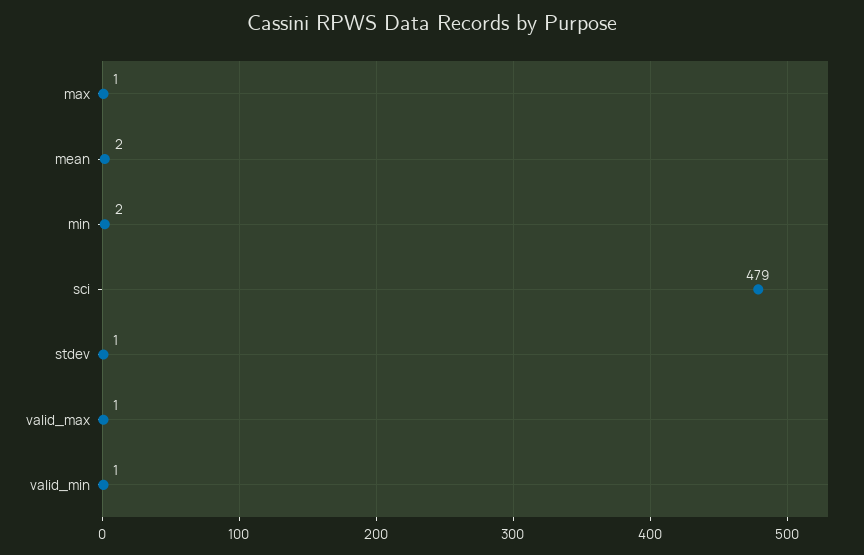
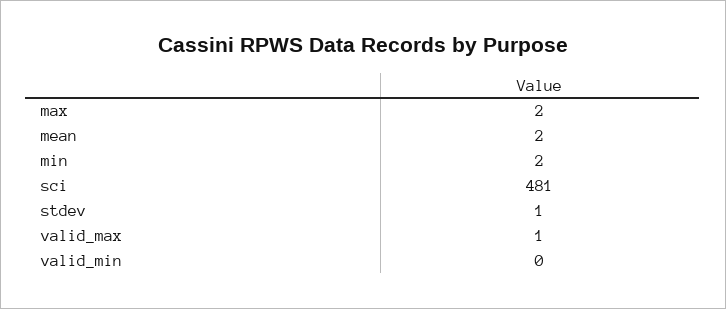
  {
-   "max": 1,
+   "max": 2,
    "mean": 2,
    "min": 2,
-   "sci": 479,
+   "sci": 481,
    "stdev": 1,
    "valid_max": 1,
-   "valid_min": 1
+   "valid_min": 0
  }

